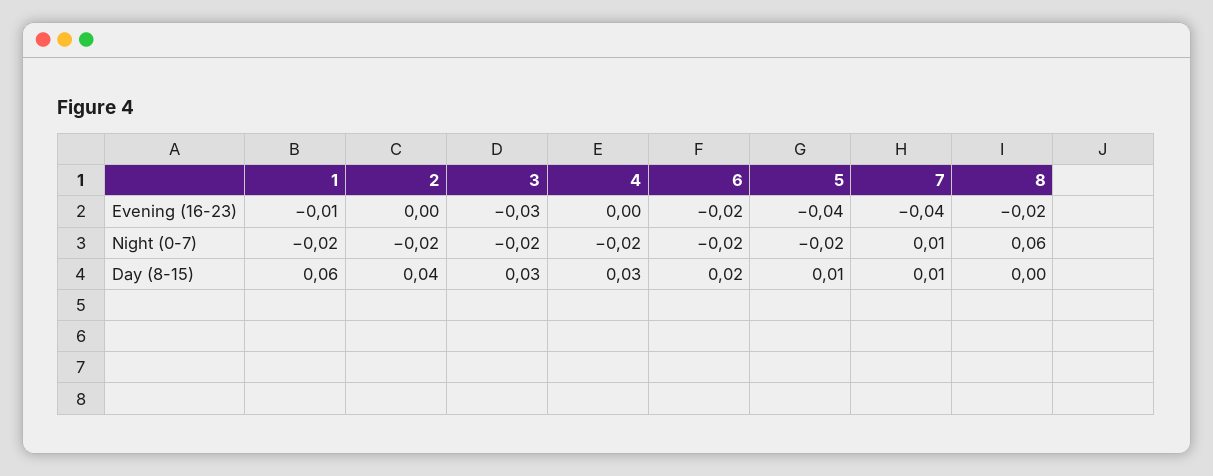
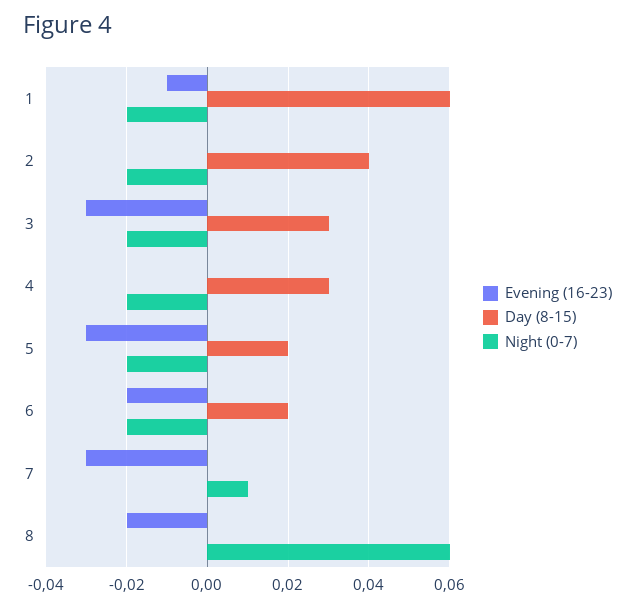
  {
    "Evening (16-23)": {
      "1": -0.01,
      "2": 0,
      "3": -0.03,
      "4": 0,
      "6": -0.02,
-     "5": -0.04,
+     "5": -0.03,
-     "7": -0.04,
+     "7": -0.03,
      "8": -0.02
    },
    "Night (0-7)": {
      "1": -0.02,
      "2": -0.02,
      "3": -0.02,
      "4": -0.02,
      "6": -0.02,
      "5": -0.02,
      "7": 0.01,
      "8": 0.06
    },
    "Day (8-15)": {
      "1": 0.06,
      "2": 0.04,
      "3": 0.03,
      "4": 0.03,
      "6": 0.02,
-     "5": 0.01,
+     "5": 0.02,
-     "7": 0.01,
+     "7": 0,
      "8": 0
    }
  }

